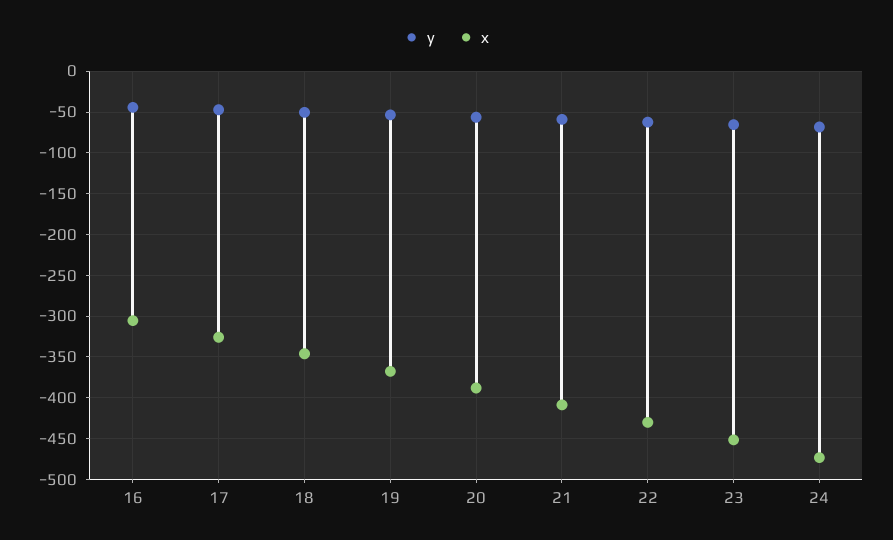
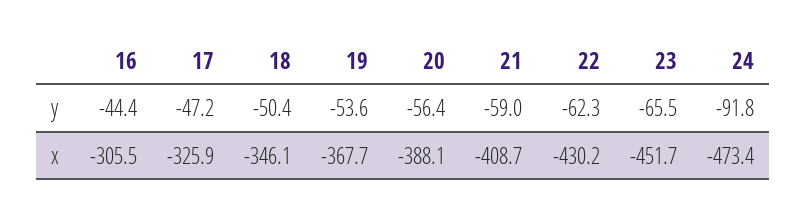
  {
    "y": {
      "16": -44.4,
      "17": -47.2,
      "18": -50.4,
      "19": -53.6,
      "20": -56.4,
      "21": -59,
      "22": -62.3,
      "23": -65.5,
-     "24": -70
+     "24": -91.8
    },
    "x": {
      "16": -305.5,
      "17": -325.9,
      "18": -346.1,
      "19": -367.7,
      "20": -388.1,
      "21": -408.7,
      "22": -430.2,
      "23": -451.7,
      "24": -473.4
    }
  }

